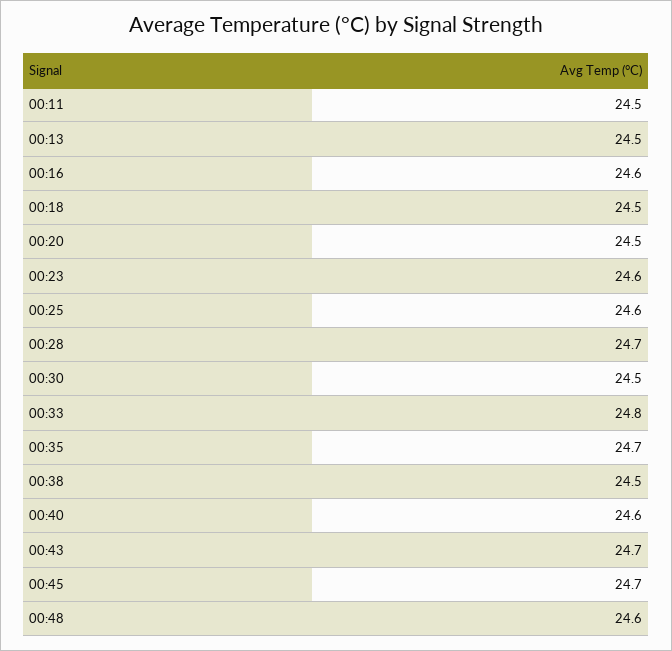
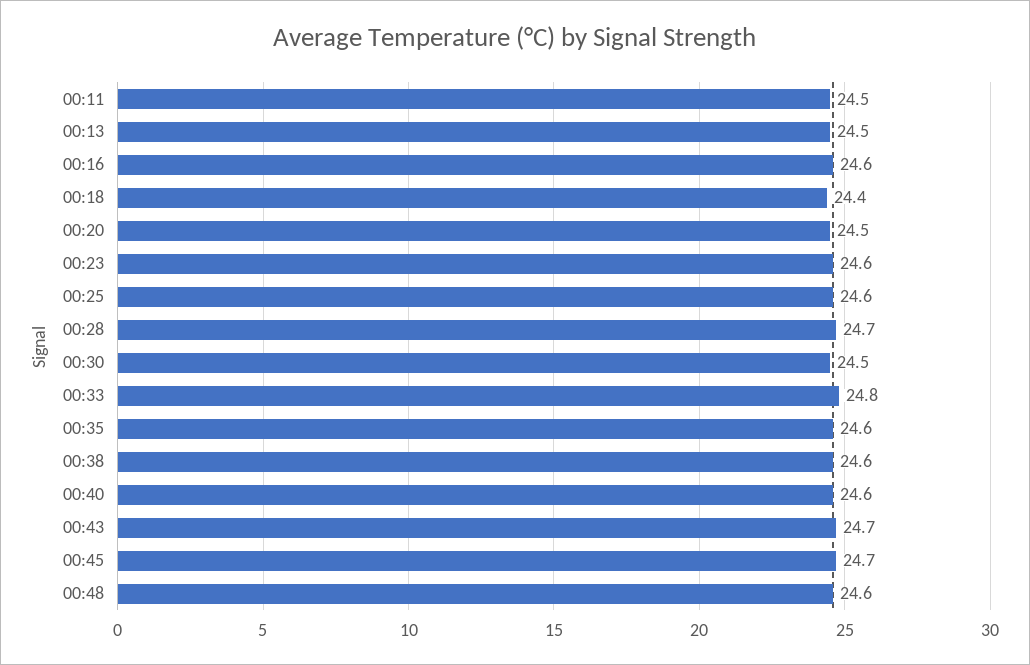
  {
    "00:11": 24.5,
    "00:13": 24.5,
    "00:16": 24.6,
-   "00:18": 24.5,
+   "00:18": 24.4,
    "00:20": 24.5,
    "00:23": 24.6,
    "00:25": 24.6,
    "00:28": 24.7,
    "00:30": 24.5,
    "00:33": 24.8,
-   "00:35": 24.7,
+   "00:35": 24.6,
-   "00:38": 24.5,
+   "00:38": 24.6,
    "00:40": 24.6,
    "00:43": 24.7,
    "00:45": 24.7,
    "00:48": 24.6
  }

